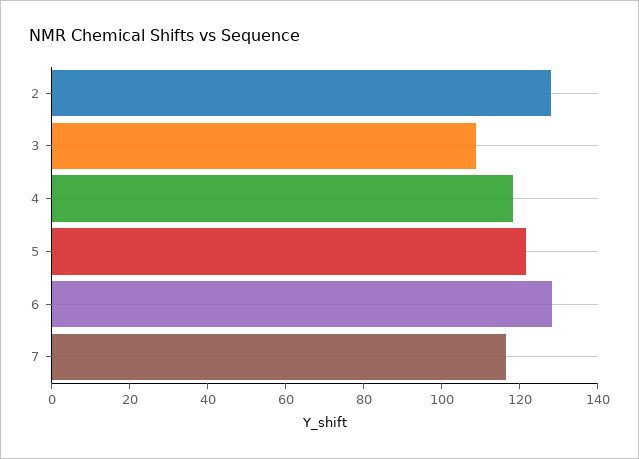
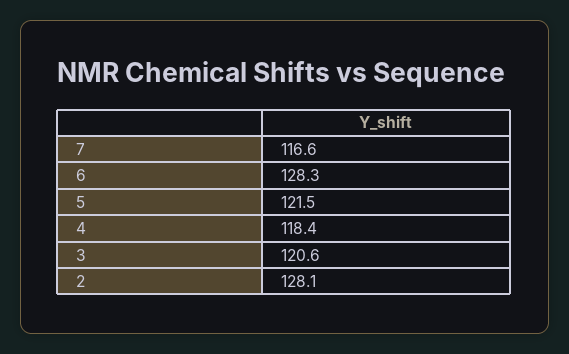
  {
    "2": 128.1,
-   "3": 110,
+   "3": 120.6,
    "4": 118.4,
    "5": 121.5,
    "6": 128.3,
    "7": 116.6
  }

